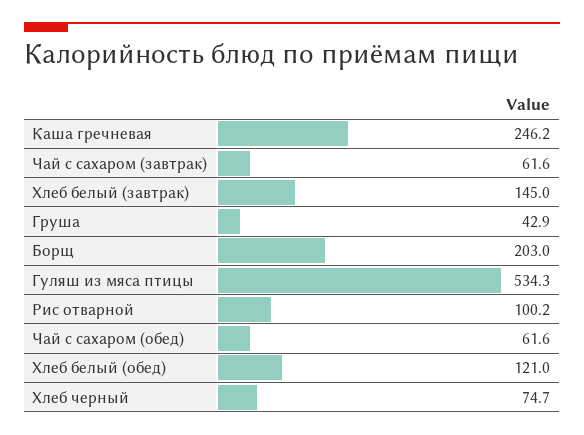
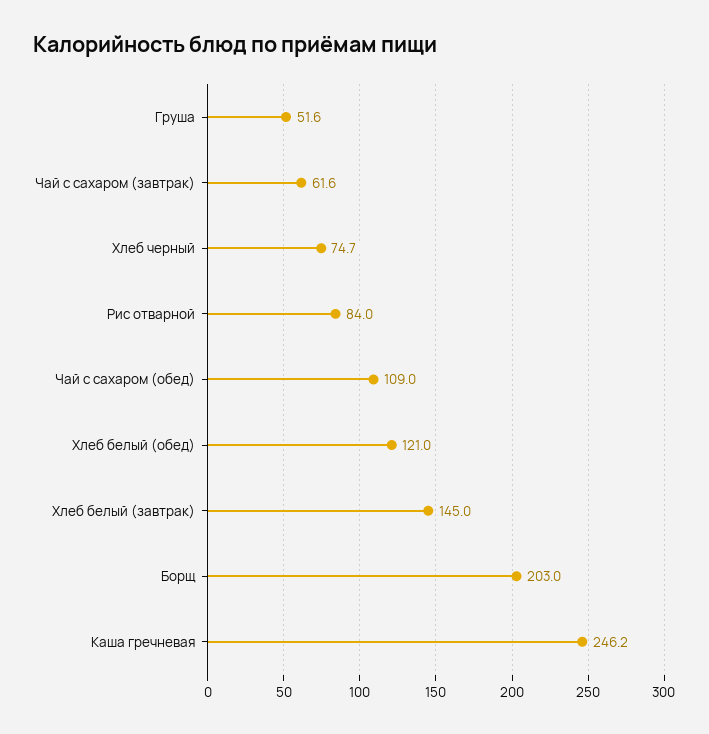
  {
    "Каша гречневая": 246.2,
    "Чай с сахаром (завтрак)": 61.6,
    "Хлеб белый (завтрак)": 145,
-   "Груша": 42.9,
+   "Груша": 51.6,
    "Борщ": 203,
-   "Гуляш из мяса птицы": 534.3,
-   "Рис отварной": 100.2,
+   "Рис отварной": 84,
-   "Чай с сахаром (обед)": 61.6,
+   "Чай с сахаром (обед)": 109,
    "Хлеб белый (обед)": 121,
    "Хлеб черный": 74.7
  }

